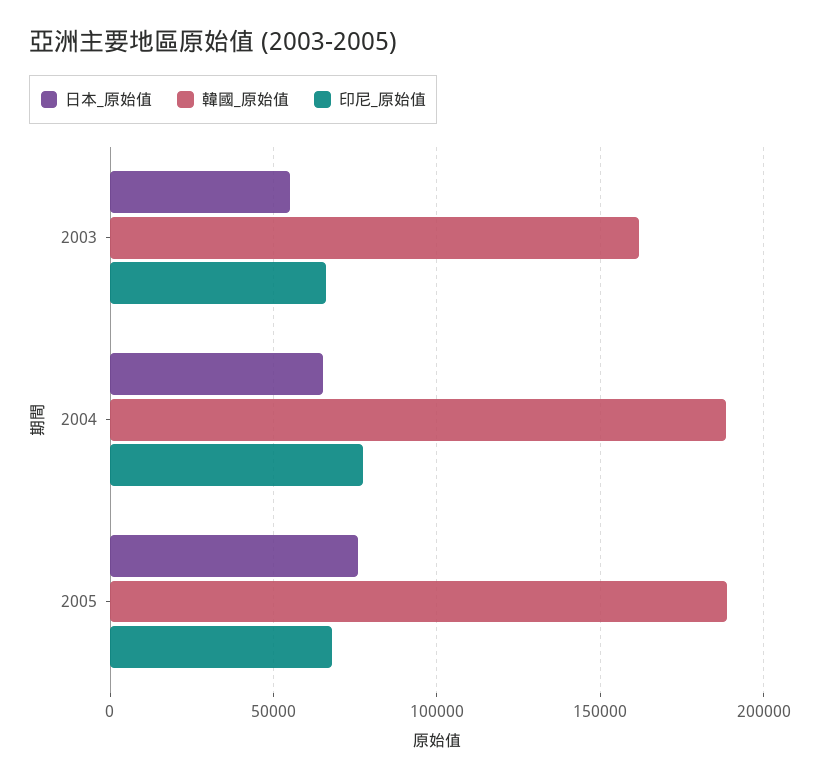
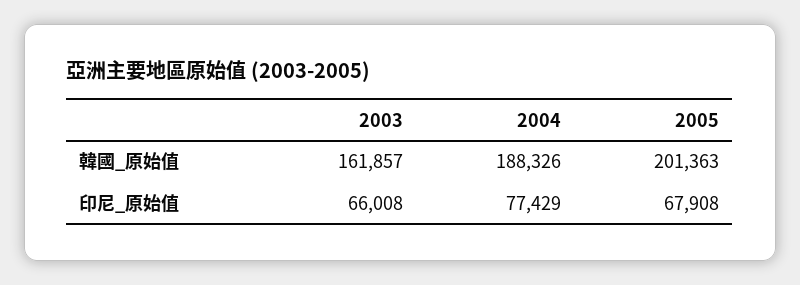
  {
-   "日本_原始值": {
-     "2003": 55000,
-     "2004": 65000,
-     "2005": 75000
-   },
    "韓國_原始值": {
      "2003": 161857,
      "2004": 188326,
-     "2005": 190000
+     "2005": 201363
    },
    "印尼_原始值": {
      "2003": 66008,
      "2004": 77429,
      "2005": 67908
    }
  }

